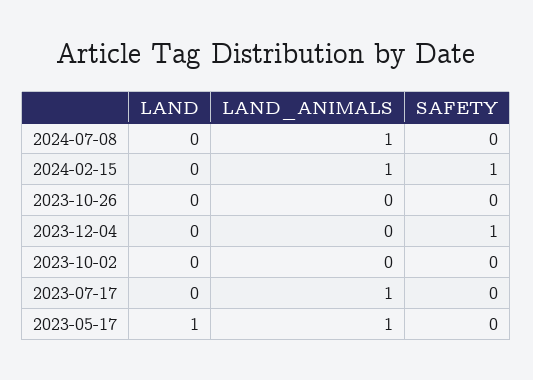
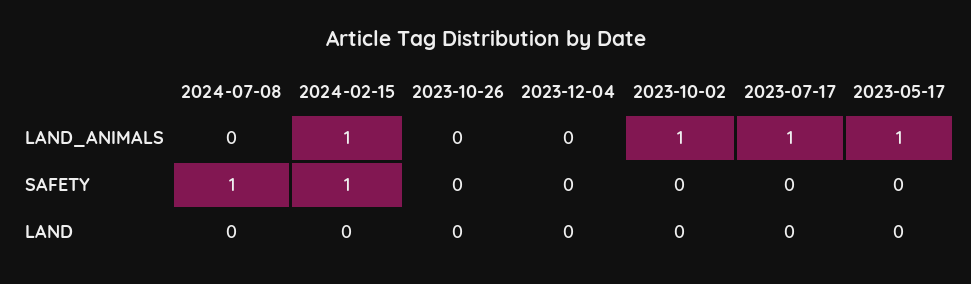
  {
    "LAND": {
      "2024-07-08": 0,
      "2024-02-15": 0,
      "2023-10-26": 0,
      "2023-12-04": 0,
      "2023-10-02": 0,
      "2023-07-17": 0,
-     "2023-05-17": 1
+     "2023-05-17": 0
    },
    "LAND_ANIMALS": {
-     "2024-07-08": 1,
+     "2024-07-08": 0,
      "2024-02-15": 1,
      "2023-10-26": 0,
      "2023-12-04": 0,
-     "2023-10-02": 0,
+     "2023-10-02": 1,
      "2023-07-17": 1,
      "2023-05-17": 1
    },
    "SAFETY": {
-     "2024-07-08": 0,
+     "2024-07-08": 1,
      "2024-02-15": 1,
      "2023-10-26": 0,
-     "2023-12-04": 1,
+     "2023-12-04": 0,
      "2023-10-02": 0,
      "2023-07-17": 0,
      "2023-05-17": 0
    }
  }

